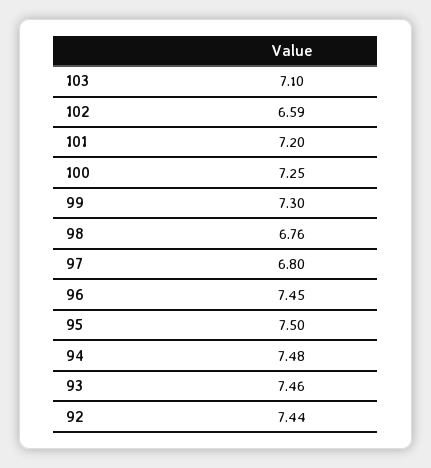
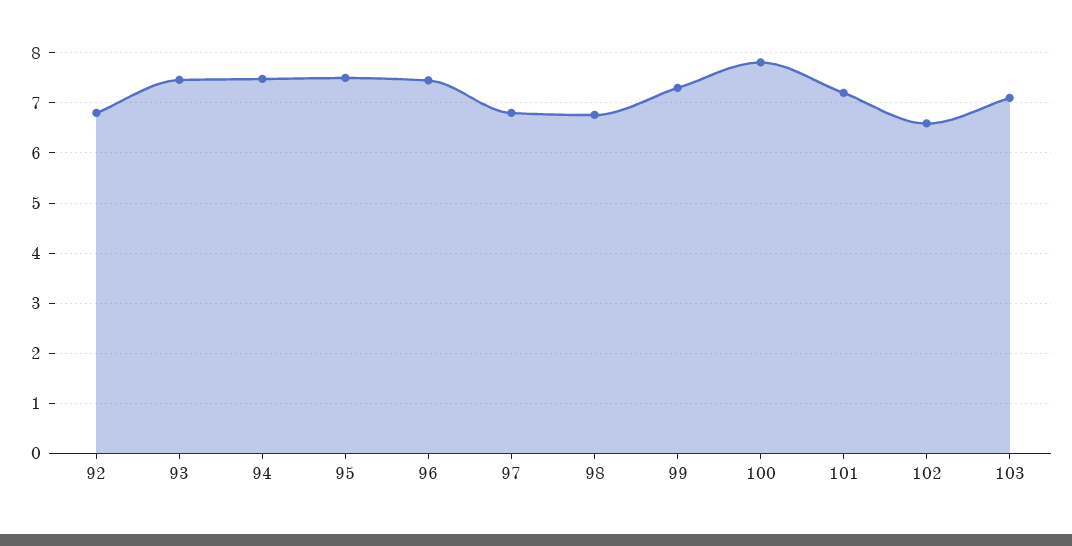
  {
    "103": 7.1,
    "102": 6.59,
    "101": 7.2,
-   "100": 7.25,
+   "100": 7.8,
    "99": 7.3,
    "98": 6.76,
    "97": 6.8,
    "96": 7.45,
    "95": 7.5,
    "94": 7.48,
    "93": 7.46,
-   "92": 7.44
+   "92": 6.8
  }

